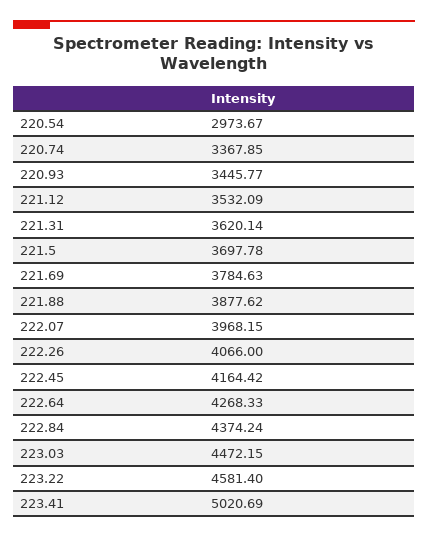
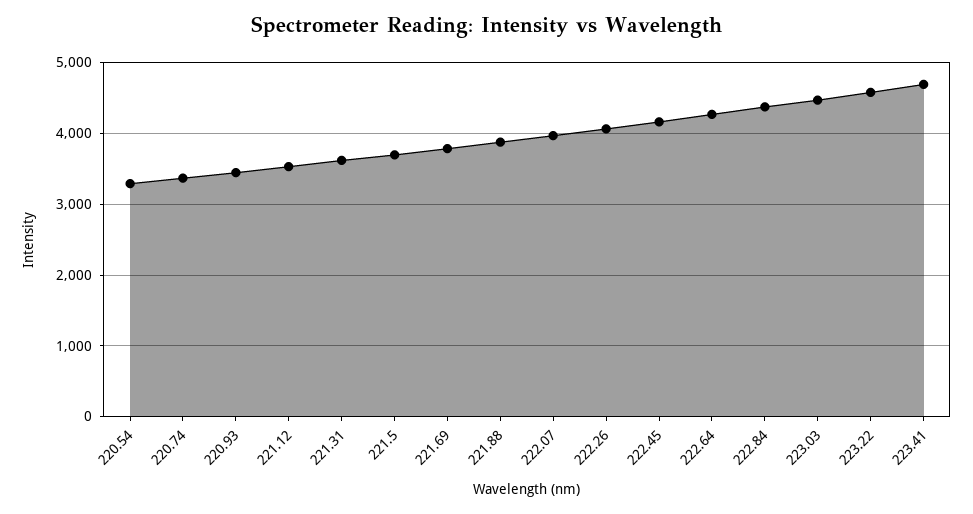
  {
-   "220.54": 2973.67,
+   "220.54": 3300,
    "220.74": 3367.85,
    "220.93": 3445.77,
    "221.12": 3532.09,
    "221.31": 3620.14,
    "221.5": 3697.78,
    "221.69": 3784.63,
    "221.88": 3877.62,
    "222.07": 3968.15,
    "222.26": 4066,
    "222.45": 4164.42,
    "222.64": 4268.33,
    "222.84": 4374.24,
    "223.03": 4472.15,
    "223.22": 4581.4,
-   "223.41": 5020.69
+   "223.41": 4700
  }

